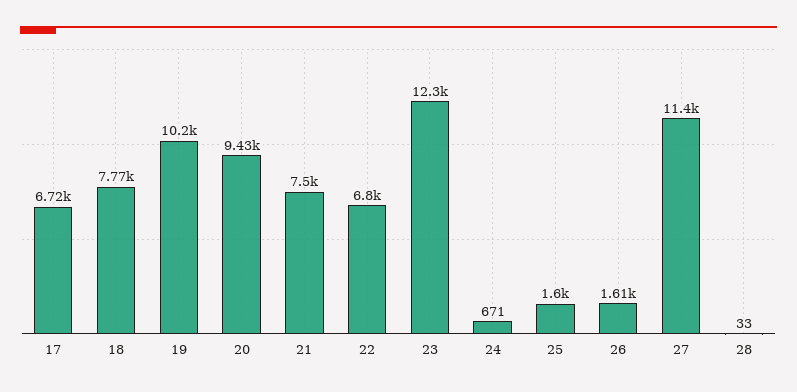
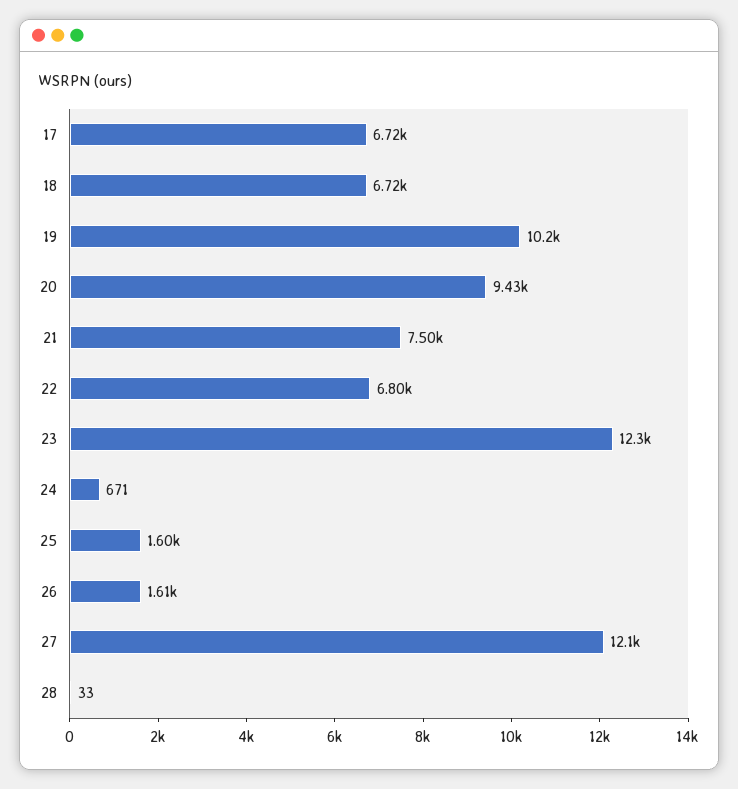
  {
    "17": 6720,
-   "18": 7770,
+   "18": 6720,
    "19": 10200,
    "20": 9430,
    "21": 7500,
    "22": 6800,
    "23": 12300,
    "24": 671,
    "25": 1600,
    "26": 1610,
-   "27": 11400,
+   "27": 12100,
    "28": 33
  }

